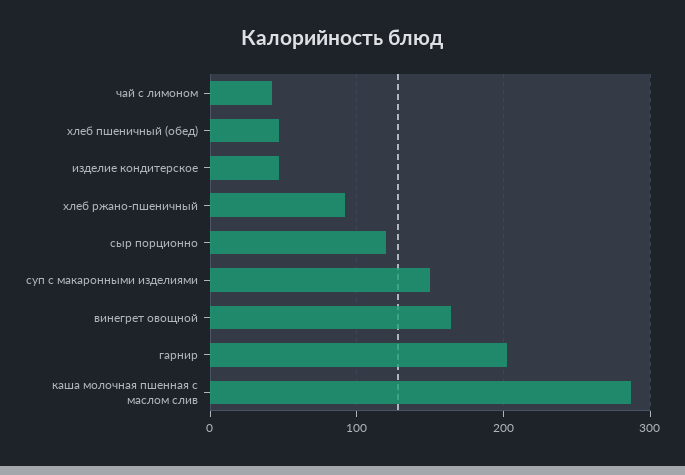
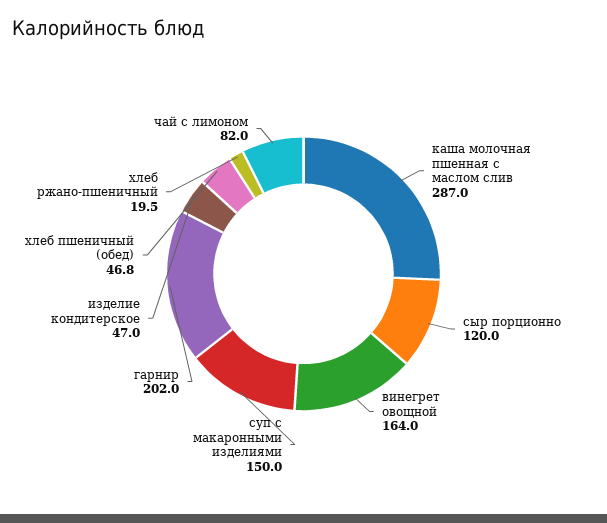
  {
-   "чай с лимоном": 40,
+   "чай с лимоном": 82,
    "хлеб пшеничный (обед)": 46.8,
    "изделие кондитерское": 47,
-   "хлеб ржано-пшеничный": 90,
+   "хлеб ржано-пшеничный": 19.5,
    "сыр порционно": 120,
    "суп с макаронными изделиями": 150,
    "винегрет овощной": 164,
    "гарнир": 202,
    "каша молочная пшенная с маслом слив": 287
  }

